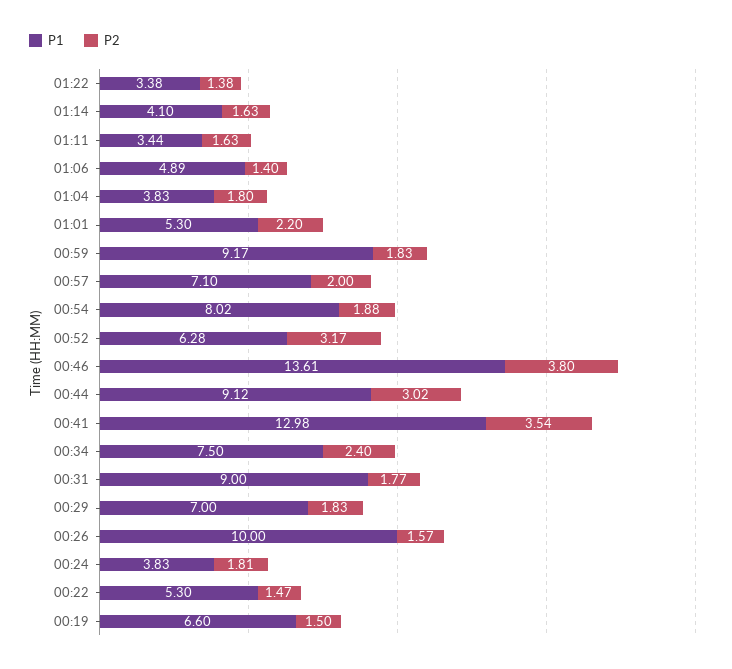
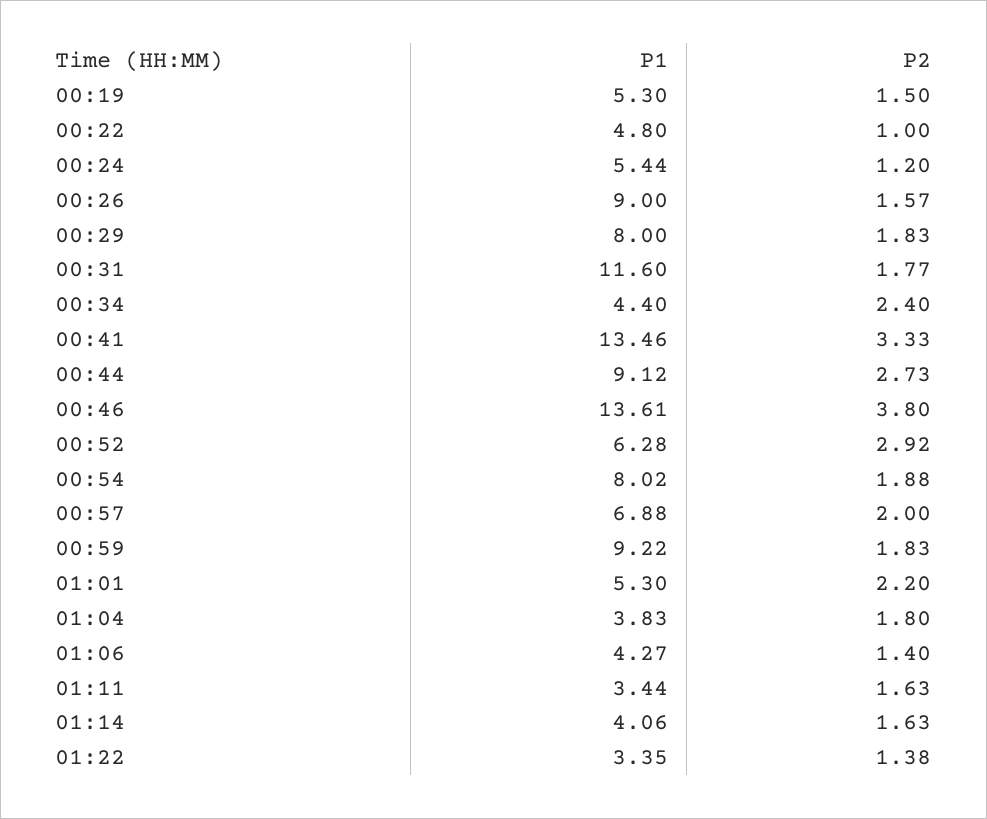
  {
    "P1": {
-     "01:22": 3.38,
+     "01:22": 3.35,
-     "01:14": 4.1,
+     "01:14": 4.06,
      "01:11": 3.44,
-     "01:06": 4.89,
+     "01:06": 4.27,
      "01:04": 3.83,
      "01:01": 5.3,
-     "00:59": 9.17,
+     "00:59": 9.22,
-     "00:57": 7.1,
+     "00:57": 6.88,
      "00:54": 8.02,
      "00:52": 6.28,
      "00:46": 13.61,
      "00:44": 9.12,
-     "00:41": 12.98,
+     "00:41": 13.46,
-     "00:34": 7.5,
+     "00:34": 4.4,
-     "00:31": 9,
+     "00:31": 11.6,
-     "00:29": 7,
+     "00:29": 8,
-     "00:26": 10,
+     "00:26": 9,
-     "00:24": 3.83,
+     "00:24": 5.44,
-     "00:22": 5.3,
+     "00:22": 4.8,
-     "00:19": 6.6
+     "00:19": 5.3
    },
    "P2": {
      "01:22": 1.38,
      "01:14": 1.63,
      "01:11": 1.63,
      "01:06": 1.4,
      "01:04": 1.8,
      "01:01": 2.2,
      "00:59": 1.83,
      "00:57": 2,
      "00:54": 1.88,
-     "00:52": 3.17,
+     "00:52": 2.92,
      "00:46": 3.8,
-     "00:44": 3.02,
+     "00:44": 2.73,
-     "00:41": 3.54,
+     "00:41": 3.33,
      "00:34": 2.4,
      "00:31": 1.77,
      "00:29": 1.83,
      "00:26": 1.57,
-     "00:24": 1.81,
+     "00:24": 1.2,
-     "00:22": 1.47,
+     "00:22": 1,
      "00:19": 1.5
    }
  }

